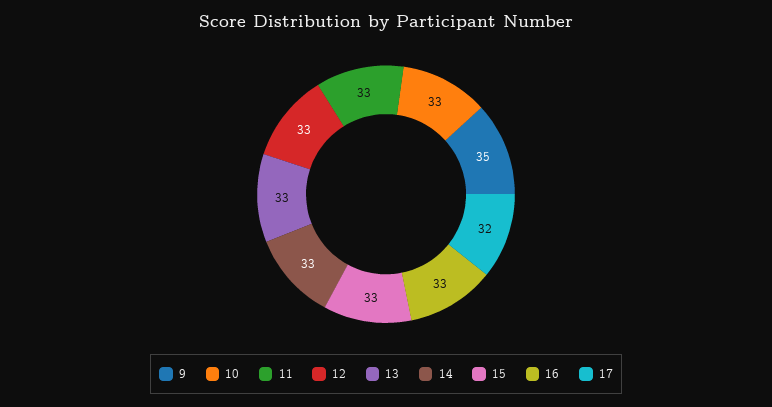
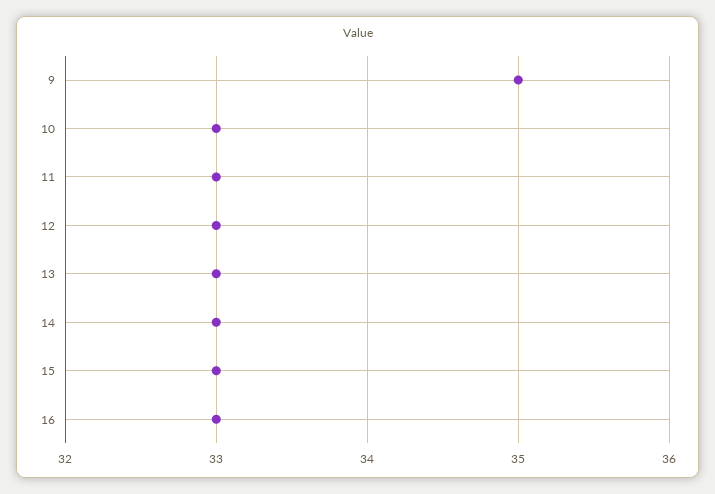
  {
    "9": 35,
    "10": 33,
    "11": 33,
    "12": 33,
    "13": 33,
    "14": 33,
    "15": 33,
-   "16": 33,
+   "16": 33
-   "17": 32
  }

